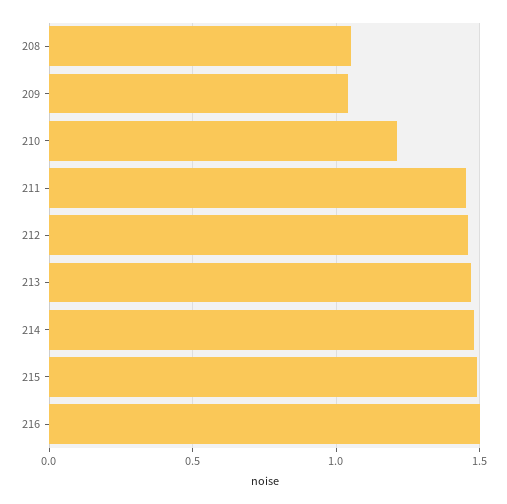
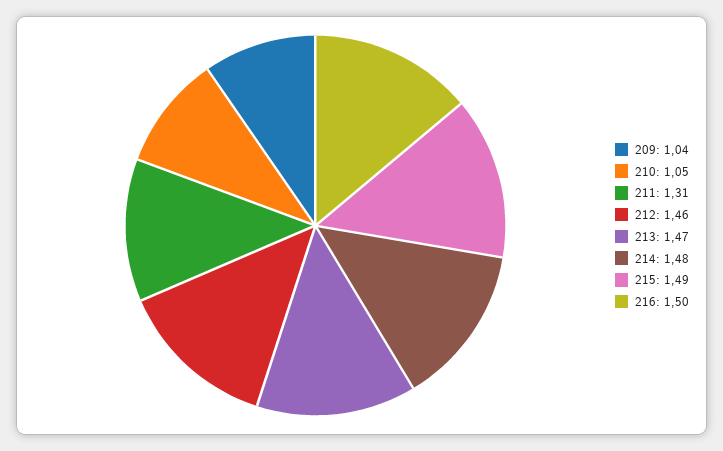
  {
-   "208": 1.05,
    "209": 1.04,
-   "210": 1.2,
+   "210": 1.05,
-   "211": 1.45,
+   "211": 1.31,
    "212": 1.46,
    "213": 1.47,
    "214": 1.48,
    "215": 1.49,
    "216": 1.5
  }

